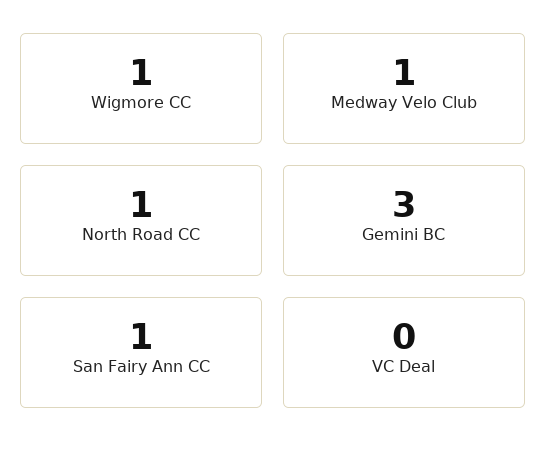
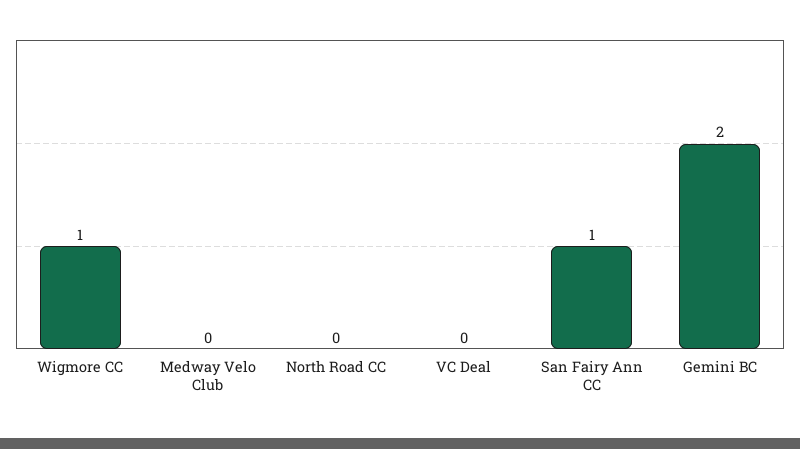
  {
    "Wigmore CC": 1,
-   "Medway Velo Club": 1,
+   "Medway Velo Club": 0,
-   "North Road CC": 1,
+   "North Road CC": 0,
-   "Gemini BC": 3,
+   "Gemini BC": 2,
    "San Fairy Ann CC": 1,
    "VC Deal": 0
  }

